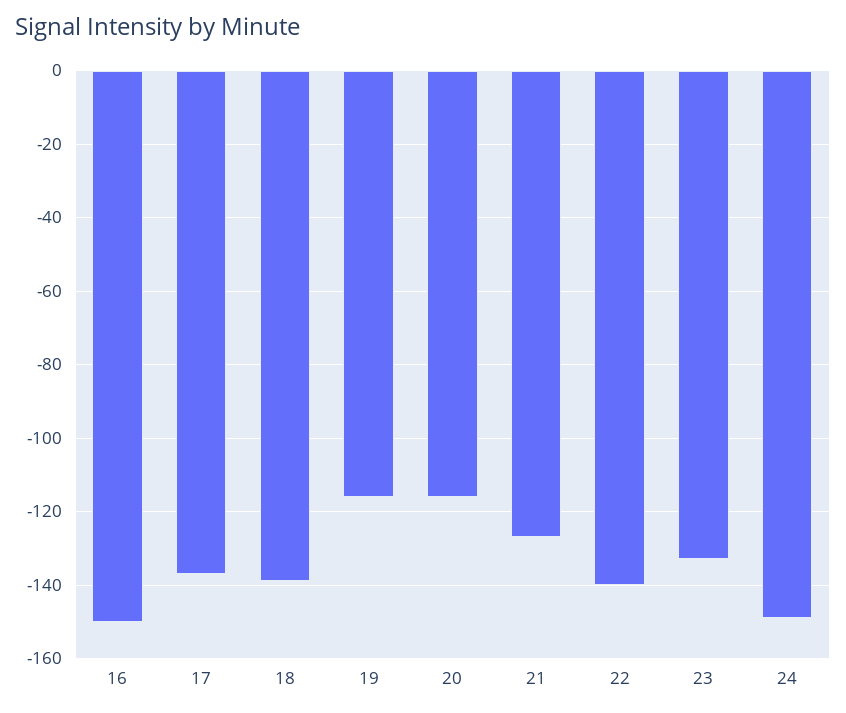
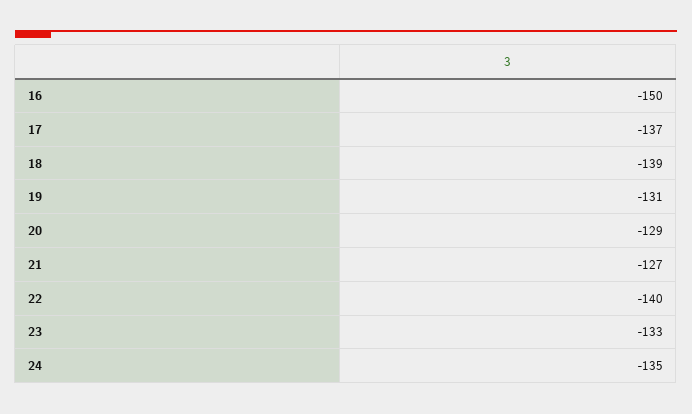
  {
    "16": -150,
    "17": -137,
    "18": -139,
-   "19": -115,
+   "19": -131,
-   "20": -115,
+   "20": -129,
    "21": -127,
    "22": -140,
    "23": -133,
-   "24": -150
+   "24": -135
  }

